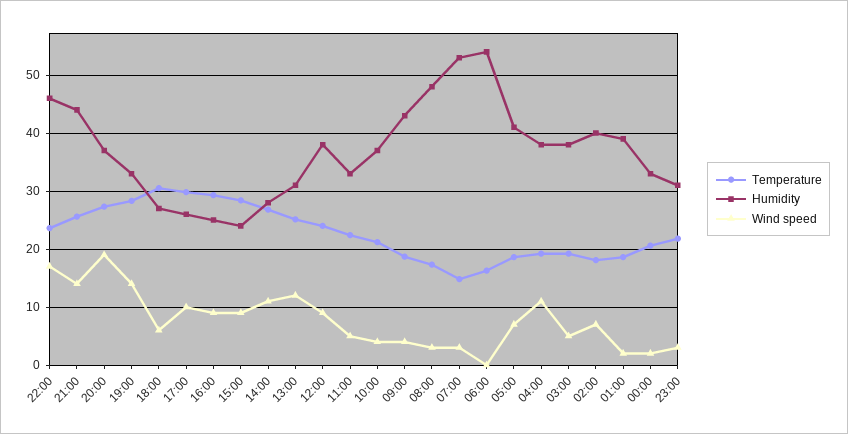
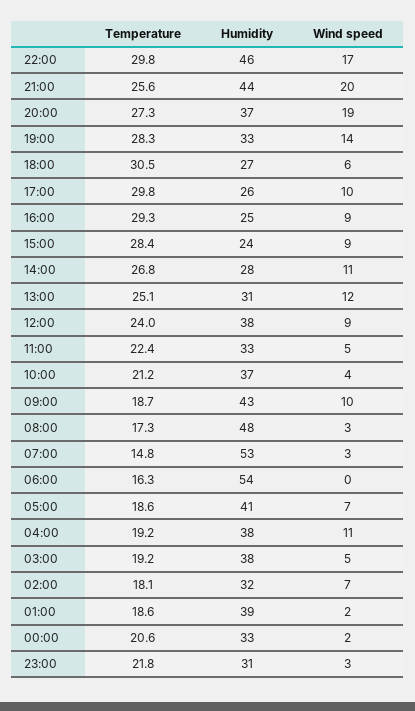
  {
    "Temperature": {
-     "22:00": 24,
+     "22:00": 29.8,
      "21:00": 25.6,
      "20:00": 27.3,
      "19:00": 28.3,
      "18:00": 30.5,
      "17:00": 29.8,
      "16:00": 29.3,
      "15:00": 28.4,
      "14:00": 26.8,
      "13:00": 25.1,
      "12:00": 24,
      "11:00": 22.4,
      "10:00": 21.2,
      "09:00": 18.7,
      "08:00": 17.3,
      "07:00": 14.8,
      "06:00": 16.3,
      "05:00": 18.6,
      "04:00": 19.2,
      "03:00": 19.2,
      "02:00": 18.1,
      "01:00": 18.6,
      "00:00": 20.6,
      "23:00": 21.8
    },
    "Humidity": {
      "22:00": 46,
      "21:00": 44,
      "20:00": 37,
      "19:00": 33,
      "18:00": 27,
      "17:00": 26,
      "16:00": 25,
      "15:00": 24,
      "14:00": 28,
      "13:00": 31,
      "12:00": 38,
      "11:00": 33,
      "10:00": 37,
      "09:00": 43,
      "08:00": 48,
      "07:00": 53,
      "06:00": 54,
      "05:00": 41,
      "04:00": 38,
      "03:00": 38,
-     "02:00": 40,
+     "02:00": 32,
      "01:00": 39,
      "00:00": 33,
      "23:00": 31
    },
    "Wind speed": {
      "22:00": 17,
-     "21:00": 14,
+     "21:00": 20,
      "20:00": 19,
      "19:00": 14,
      "18:00": 6,
      "17:00": 10,
      "16:00": 9,
      "15:00": 9,
      "14:00": 11,
      "13:00": 12,
      "12:00": 9,
      "11:00": 5,
      "10:00": 4,
-     "09:00": 4,
+     "09:00": 10,
      "08:00": 3,
      "07:00": 3,
      "06:00": 0,
      "05:00": 7,
      "04:00": 11,
      "03:00": 5,
      "02:00": 7,
      "01:00": 2,
      "00:00": 2,
      "23:00": 3
    }
  }

